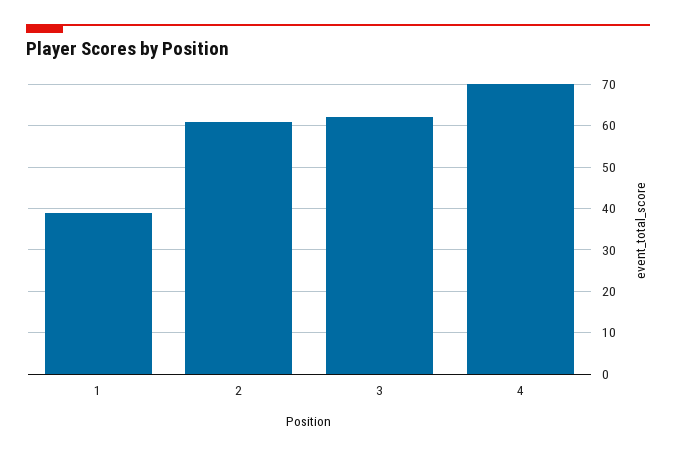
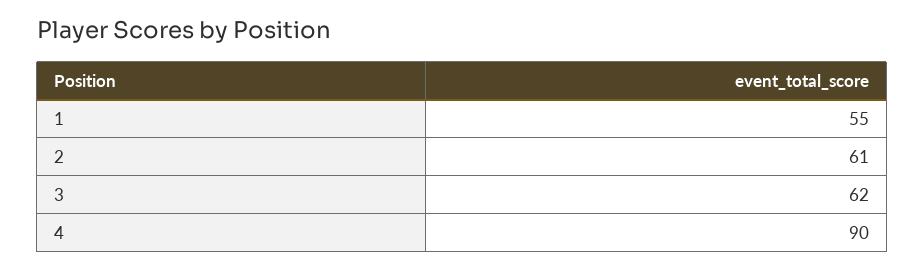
  {
-   "1": 40,
+   "1": 55,
    "2": 61,
    "3": 62,
-   "4": 70
+   "4": 90
  }

